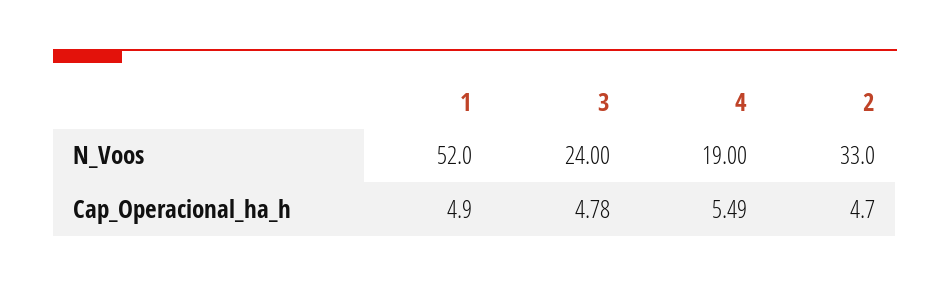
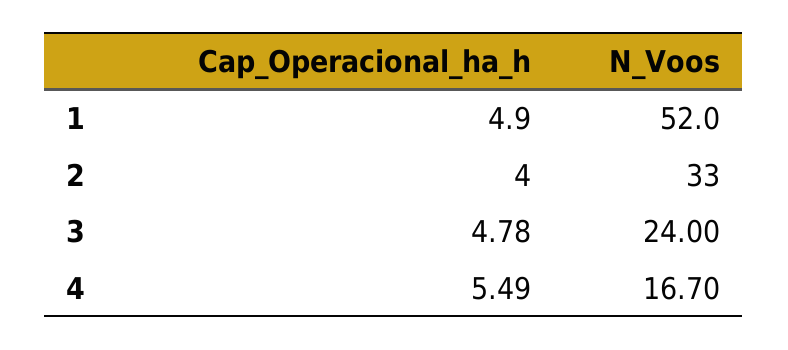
  {
    "1": {
      "N_Voos": 52,
      "Cap_Operacional_ha_h": 4.9
    },
    "3": {
      "N_Voos": 24,
      "Cap_Operacional_ha_h": 4.78
    },
    "4": {
-     "N_Voos": 19,
+     "N_Voos": 16.7,
      "Cap_Operacional_ha_h": 5.49
    },
    "2": {
      "N_Voos": 33,
-     "Cap_Operacional_ha_h": 4.7
+     "Cap_Operacional_ha_h": 4
    }
  }

